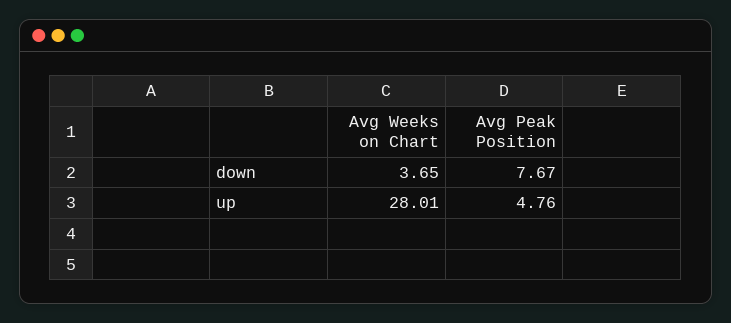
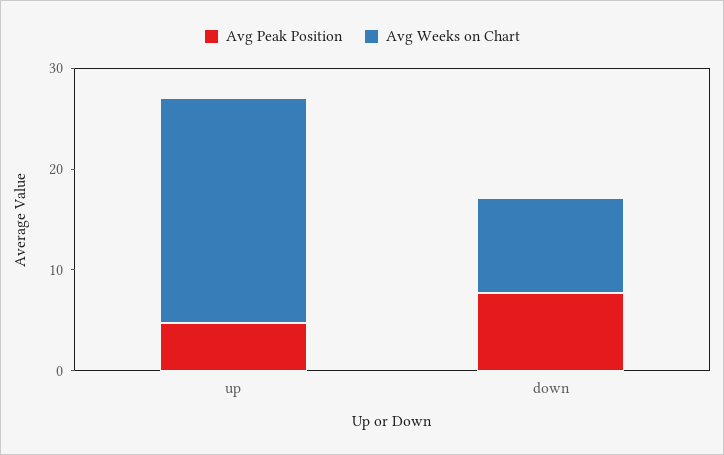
  {
    "Avg Weeks on Chart": {
-     "down": 3.65,
+     "down": 10,
-     "up": 28.01
+     "up": 22
    },
    "Avg Peak Position": {
      "down": 7.67,
      "up": 4.76
    }
  }

